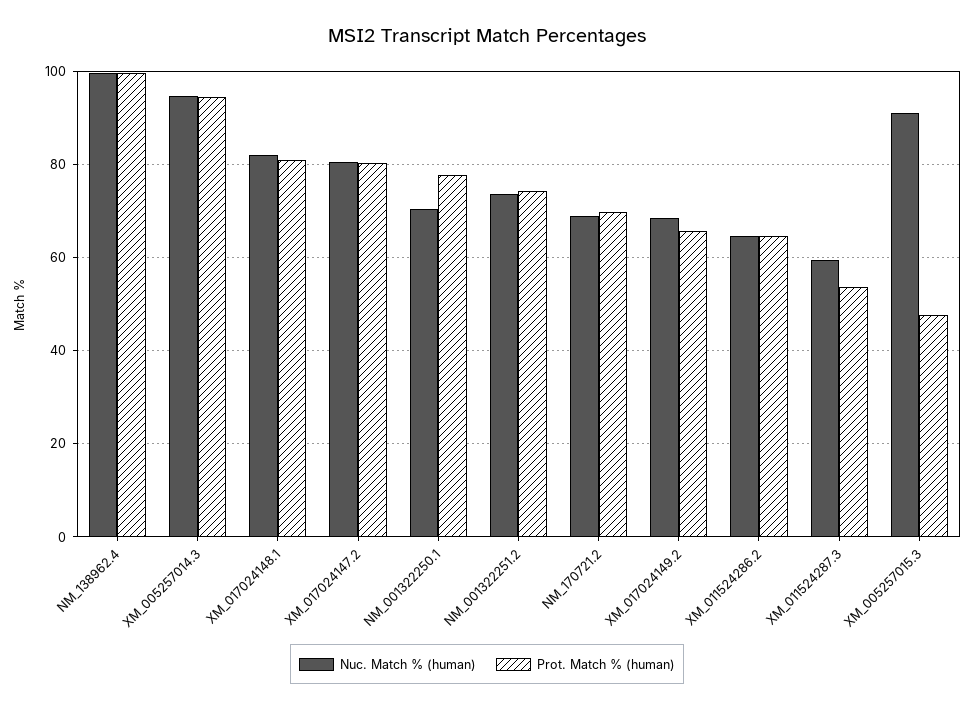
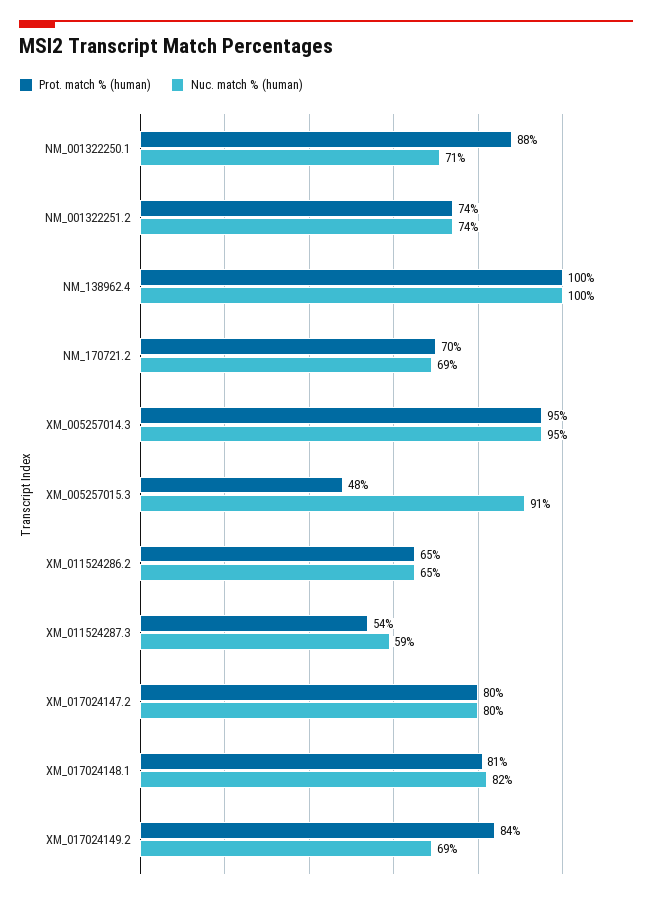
  {
    "Nuc. Match % (human)": {
      "NM_138962.4": 100,
      "XM_005257014.3": 95,
      "XM_017024148.1": 82,
      "XM_017024147.2": 80,
      "NM_001322250.1": 71,
      "NM_001322251.2": 74,
      "NM_170721.2": 69,
      "XM_017024149.2": 69,
      "XM_011524286.2": 65,
      "XM_011524287.3": 59,
      "XM_005257015.3": 91
    },
    "Prot. Match % (human)": {
      "NM_138962.4": 100,
      "XM_005257014.3": 95,
      "XM_017024148.1": 81,
      "XM_017024147.2": 80,
-     "NM_001322250.1": 78,
+     "NM_001322250.1": 88,
      "NM_001322251.2": 74,
      "NM_170721.2": 70,
-     "XM_017024149.2": 66,
+     "XM_017024149.2": 84,
      "XM_011524286.2": 65,
      "XM_011524287.3": 54,
      "XM_005257015.3": 48
    }
  }

